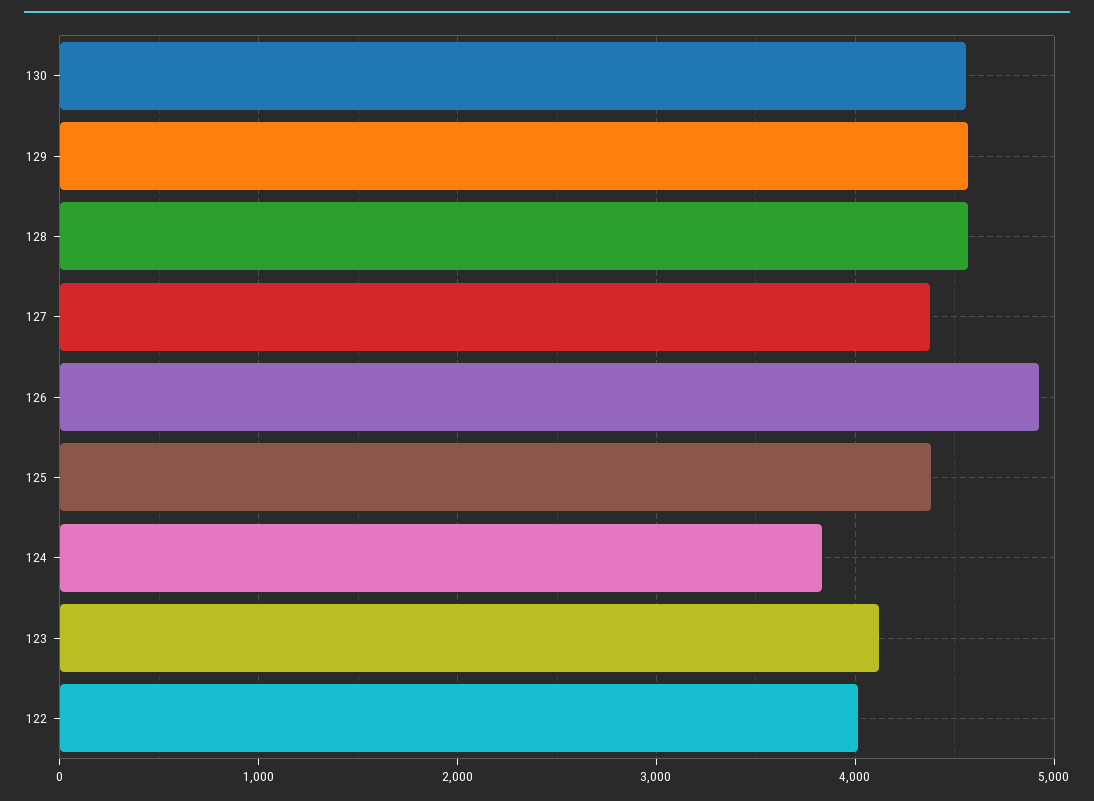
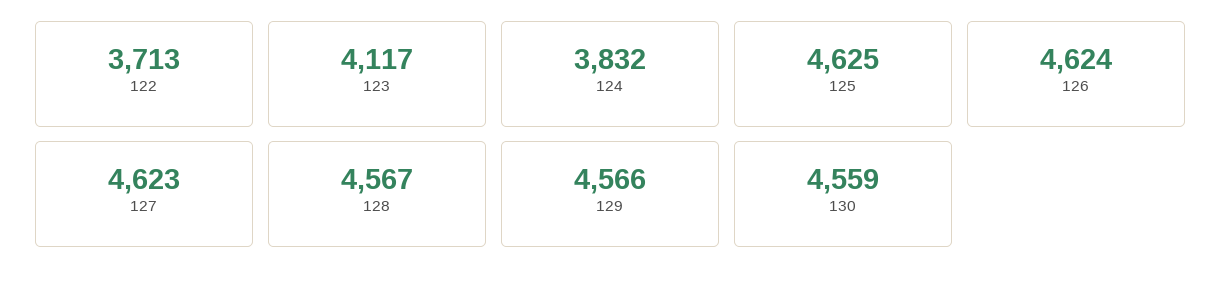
  {
    "130": 4559,
    "129": 4566,
    "128": 4567,
-   "127": 4400,
+   "127": 4623,
-   "126": 4900,
+   "126": 4624,
-   "125": 4400,
+   "125": 4625,
    "124": 3832,
    "123": 4117,
-   "122": 4000
+   "122": 3713
  }

